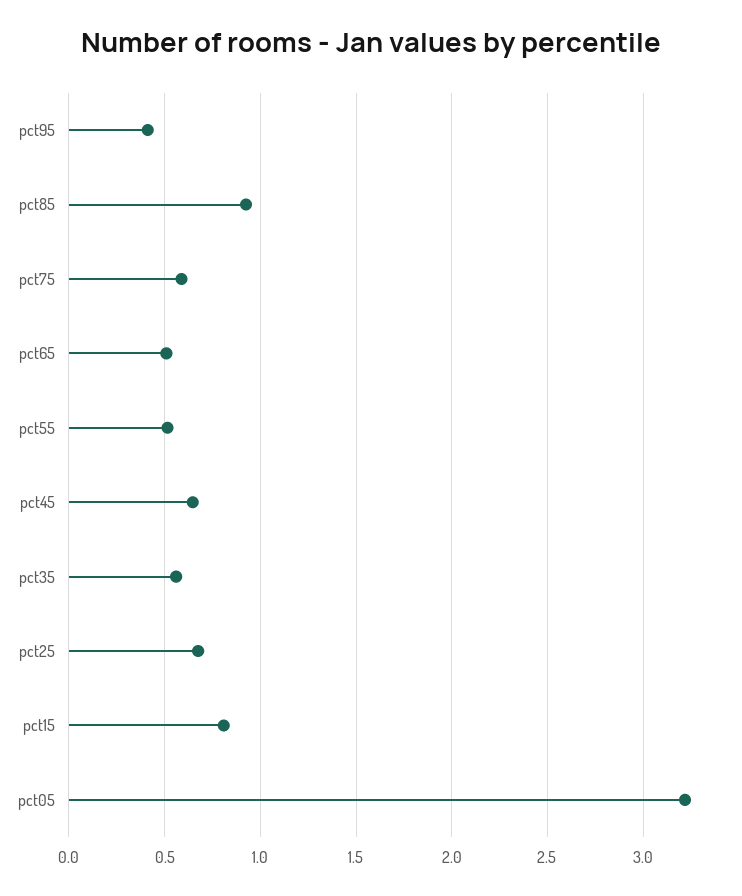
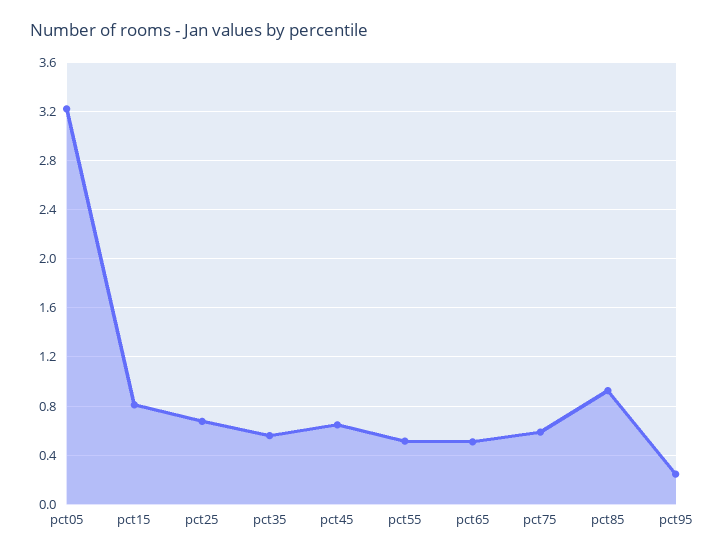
  {
-   "pct95": 0.4,
+   "pct95": 0.25,
    "pct85": 0.95,
    "pct75": 0.6,
    "pct65": 0.5,
    "pct55": 0.5,
    "pct45": 0.65,
    "pct35": 0.55,
    "pct25": 0.7,
    "pct15": 0.8,
    "pct05": 3.2
  }

